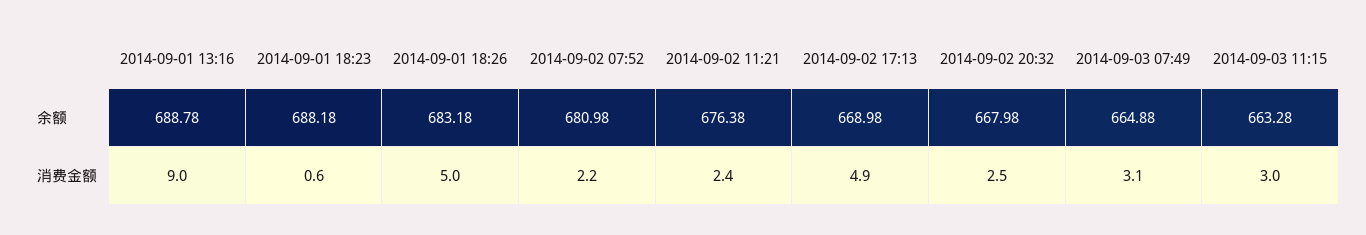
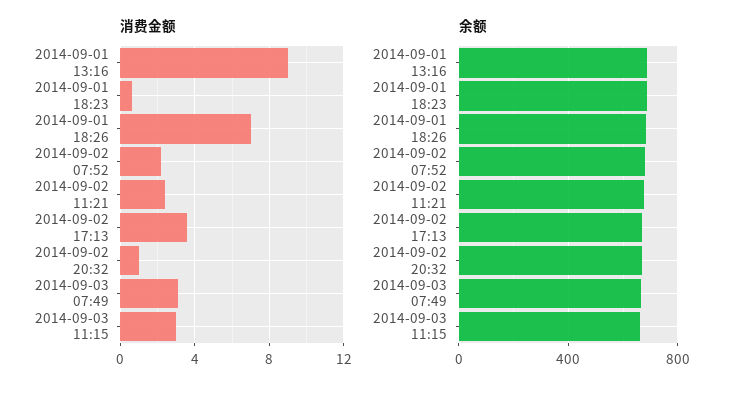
  {
    "余额": {
      "2014-09-01 13:16": 688.78,
      "2014-09-01 18:23": 688.18,
      "2014-09-01 18:26": 683.18,
      "2014-09-02 07:52": 680.98,
      "2014-09-02 11:21": 676.38,
      "2014-09-02 17:13": 668.98,
      "2014-09-02 20:32": 667.98,
      "2014-09-03 07:49": 664.88,
      "2014-09-03 11:15": 663.28
    },
    "消费金额": {
      "2014-09-01 13:16": 9,
      "2014-09-01 18:23": 0.6,
-     "2014-09-01 18:26": 5,
+     "2014-09-01 18:26": 7,
      "2014-09-02 07:52": 2.2,
      "2014-09-02 11:21": 2.4,
-     "2014-09-02 17:13": 4.9,
+     "2014-09-02 17:13": 3.5,
-     "2014-09-02 20:32": 2.5,
+     "2014-09-02 20:32": 1,
      "2014-09-03 07:49": 3.1,
      "2014-09-03 11:15": 3
    }
  }

